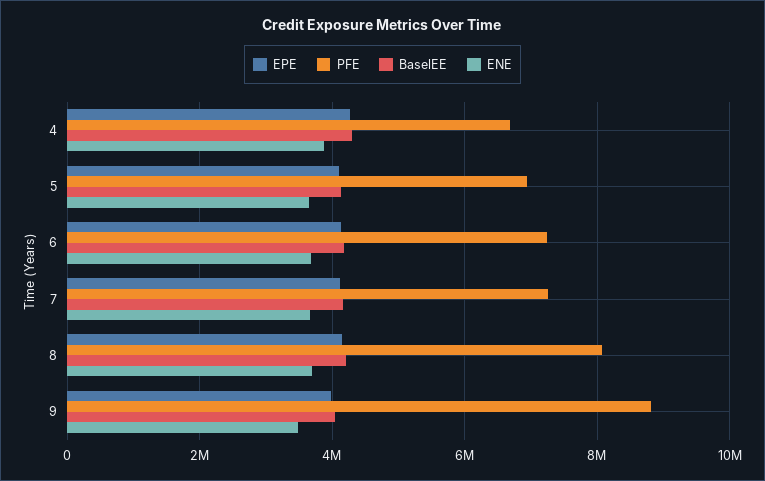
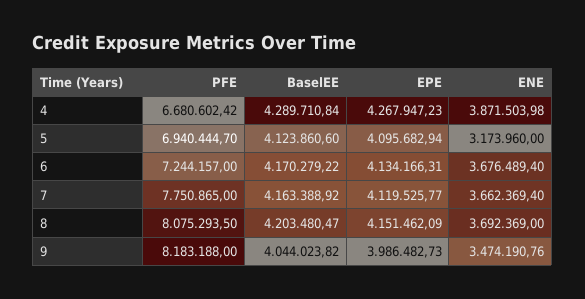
  {
    "EPE": {
      "4": 4267947.23,
      "5": 4095682.94,
      "6": 4134166.31,
      "7": 4119525.77,
      "8": 4151462.09,
      "9": 3986482.73
    },
    "PFE": {
      "4": 6680602.42,
      "5": 6940444.7,
      "6": 7244157,
-     "7": 7200000,
+     "7": 7750865,
      "8": 8075293.5,
-     "9": 8800000
+     "9": 8183188
    },
    "BaselEE": {
      "4": 4289710.84,
      "5": 4123860.6,
      "6": 4170279.22,
      "7": 4163388.92,
      "8": 4203480.47,
      "9": 4044023.82
    },
    "ENE": {
      "4": 3871503.98,
-     "5": 3600000,
+     "5": 3173960,
      "6": 3676489.4,
      "7": 3662369.4,
      "8": 3692369,
      "9": 3474190.76
    }
  }

